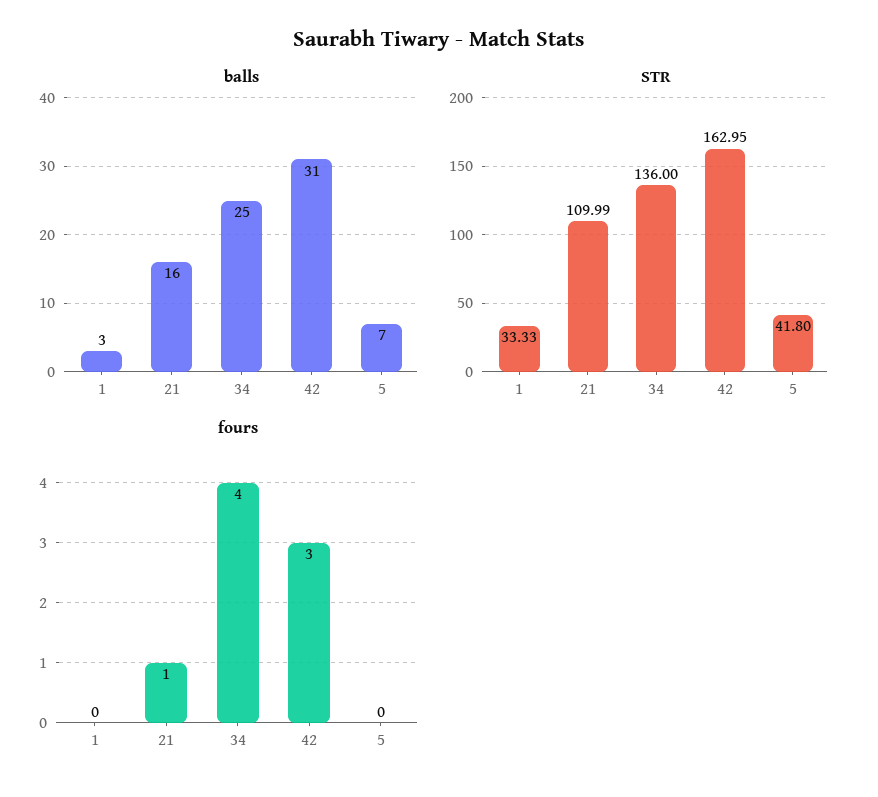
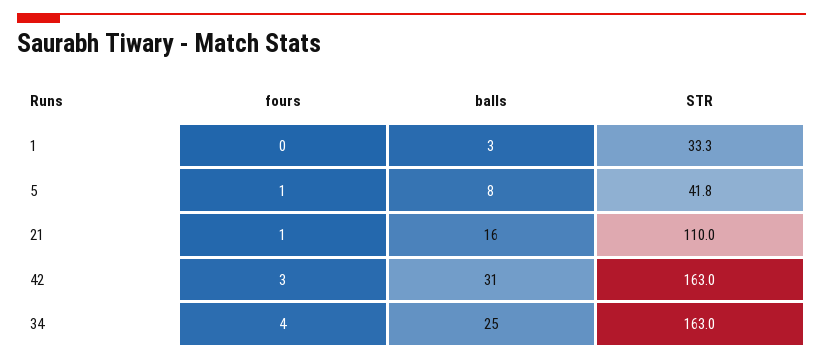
  {
    "balls": {
      "1": 3,
      "21": 16,
      "34": 25,
      "42": 31,
-     "5": 7
+     "5": 8
    },
    "STR": {
      "1": 33.33,
      "21": 109.99,
-     "34": 136,
+     "34": 163,
      "42": 162.95,
      "5": 41.8
    },
    "fours": {
      "1": 0,
      "21": 1,
      "34": 4,
      "42": 3,
-     "5": 0
+     "5": 1
    }
  }

